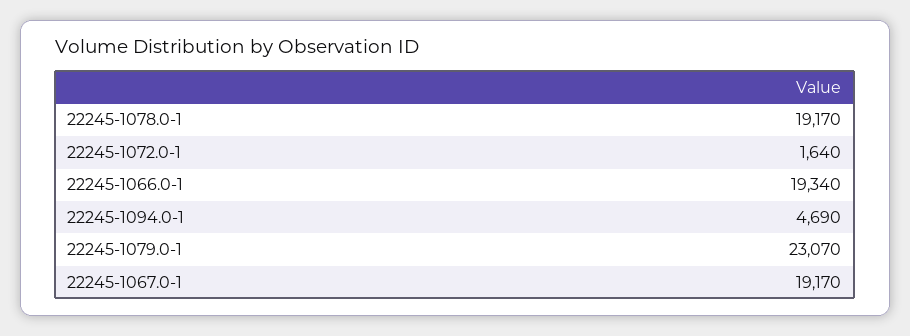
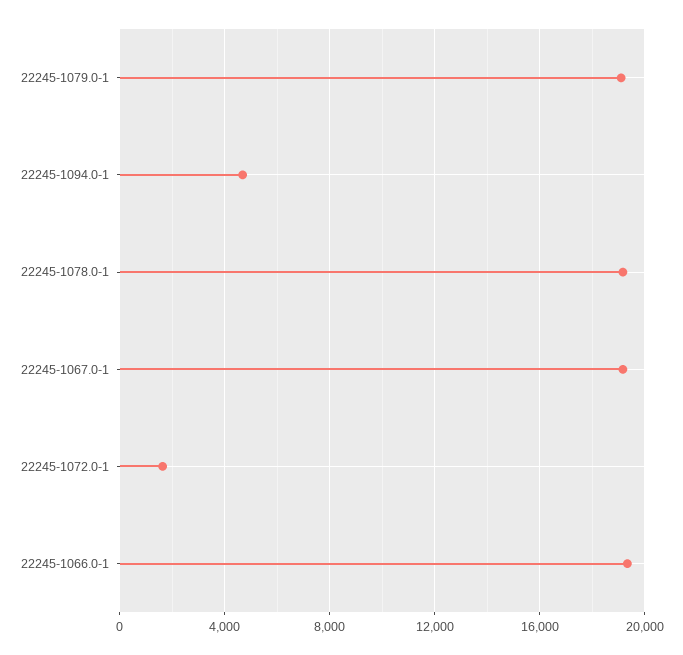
  {
    "22245-1078.0-1": 19170,
    "22245-1072.0-1": 1640,
    "22245-1066.0-1": 19340,
    "22245-1094.0-1": 4690,
-   "22245-1079.0-1": 23070,
+   "22245-1079.0-1": 19000,
    "22245-1067.0-1": 19170
  }

